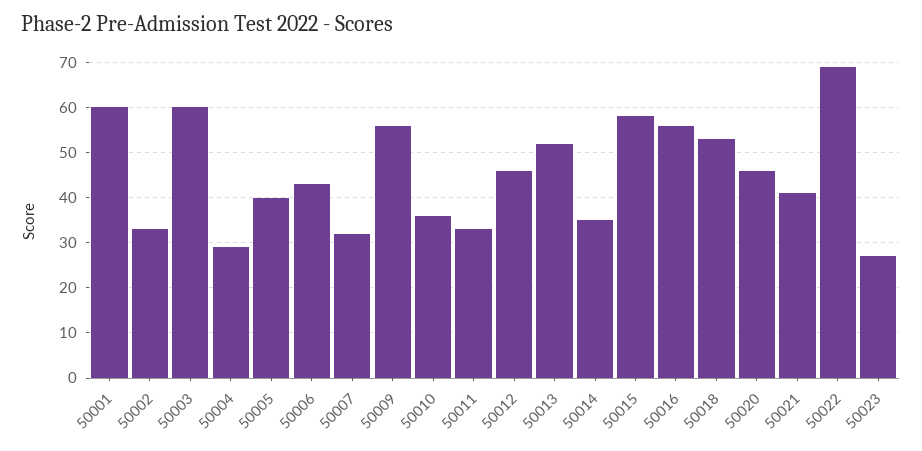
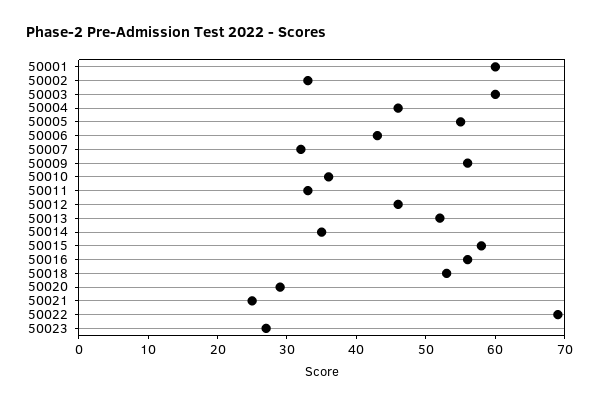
  {
    "50001": 60,
    "50002": 35,
    "50003": 60,
-   "50004": 30,
+   "50004": 45,
-   "50005": 40,
+   "50005": 55,
    "50006": 45,
    "50007": 30,
    "50009": 55,
    "50010": 35,
    "50011": 35,
    "50012": 45,
    "50013": 50,
    "50014": 35,
    "50015": 60,
    "50016": 55,
    "50018": 55,
-   "50020": 45,
+   "50020": 30,
-   "50021": 40,
+   "50021": 25,
    "50022": 70,
    "50023": 25
  }

